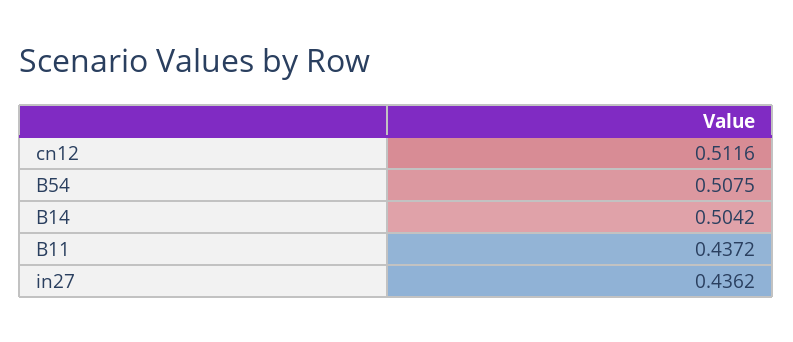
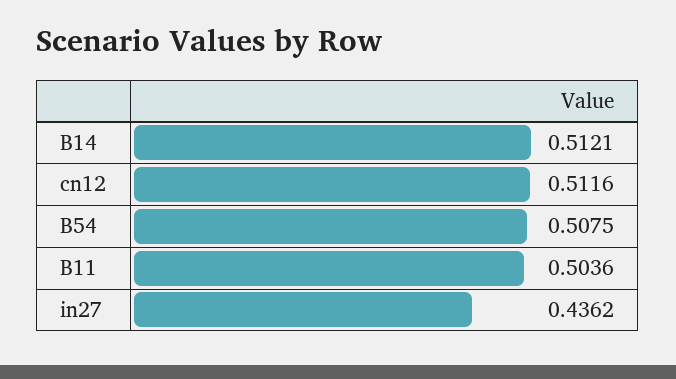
  {
    "cn12": 0.5116,
    "B54": 0.5075,
-   "B14": 0.5042,
+   "B14": 0.5121,
-   "B11": 0.4372,
+   "B11": 0.5036,
    "in27": 0.4362
  }

